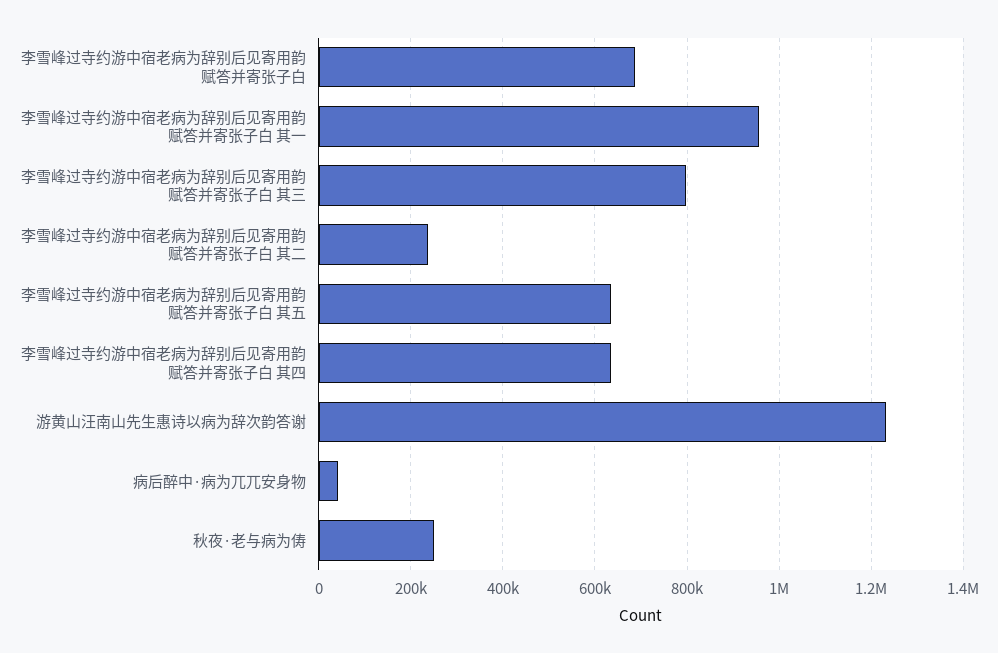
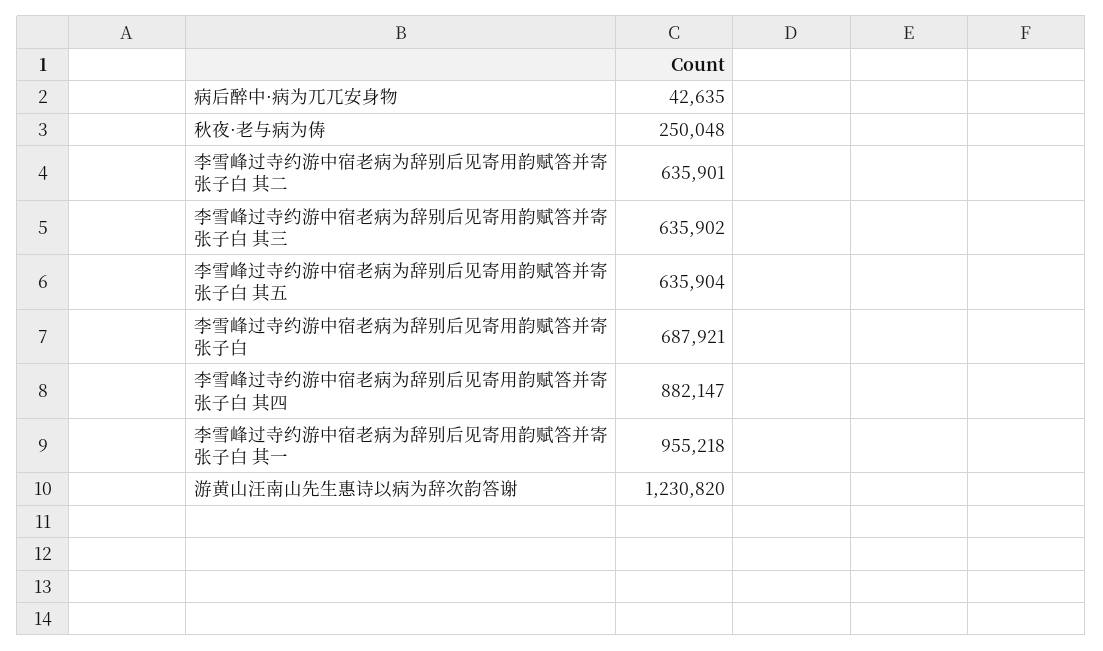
  {
    "李雪峰过寺约游中宿老病为辞别后见寄用韵赋答并寄张子白": 687921,
    "李雪峰过寺约游中宿老病为辞别后见寄用韵赋答并寄张子白 其一": 955218,
-   "李雪峰过寺约游中宿老病为辞别后见寄用韵赋答并寄张子白 其三": 800000,
+   "李雪峰过寺约游中宿老病为辞别后见寄用韵赋答并寄张子白 其三": 635902,
-   "李雪峰过寺约游中宿老病为辞别后见寄用韵赋答并寄张子白 其二": 240000,
+   "李雪峰过寺约游中宿老病为辞别后见寄用韵赋答并寄张子白 其二": 635901,
    "李雪峰过寺约游中宿老病为辞别后见寄用韵赋答并寄张子白 其五": 635904,
-   "李雪峰过寺约游中宿老病为辞别后见寄用韵赋答并寄张子白 其四": 640000,
+   "李雪峰过寺约游中宿老病为辞别后见寄用韵赋答并寄张子白 其四": 882147,
    "游黄山汪南山先生惠诗以病为辞次韵答谢": 1230820,
    "病后醉中·病为兀兀安身物": 42635,
    "秋夜·老与病为俦": 250048
  }

